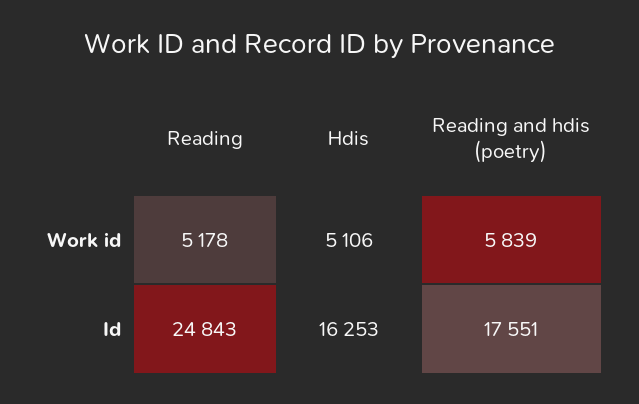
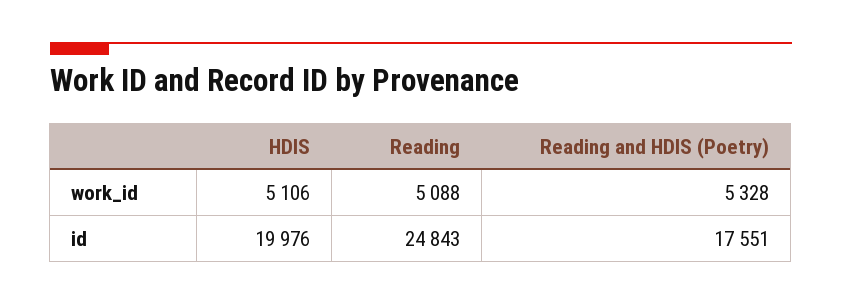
  {
    "Reading": {
-     "Work id": 5178,
+     "Work id": 5088,
      "Id": 24843
    },
    "Hdis": {
      "Work id": 5106,
-     "Id": 16253
+     "Id": 19976
    },
    "Reading and hdis (poetry)": {
-     "Work id": 5839,
+     "Work id": 5328,
      "Id": 17551
    }
  }

